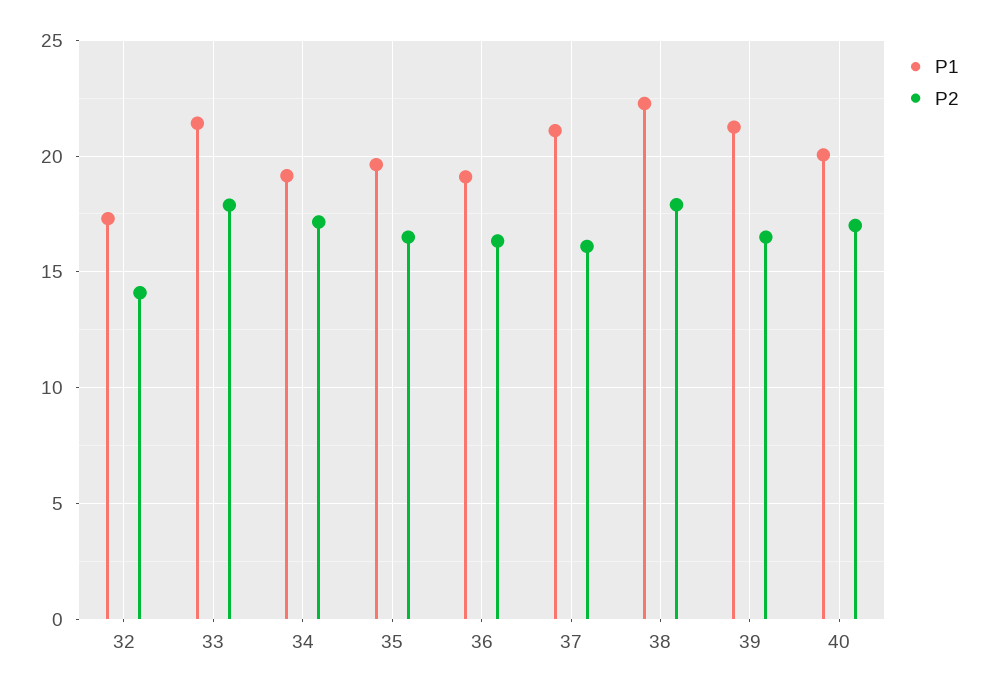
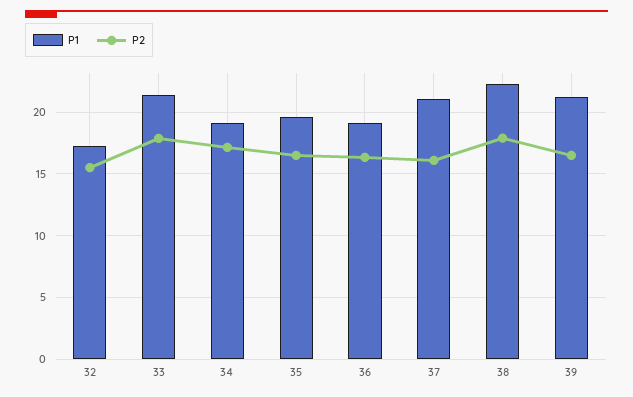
  {
    "P1": {
      "32": 17.5,
      "33": 21.5,
      "34": 19,
      "35": 19.5,
      "36": 19,
      "37": 21,
      "38": 22.5,
-     "39": 21.5,
+     "39": 21.5
-     "40": 20
    },
    "P2": {
-     "32": 14,
+     "32": 15.5,
      "33": 18,
      "34": 17,
      "35": 16.5,
      "36": 16.5,
      "37": 16,
      "38": 18,
-     "39": 16.5,
+     "39": 16.5
-     "40": 17
    }
  }

